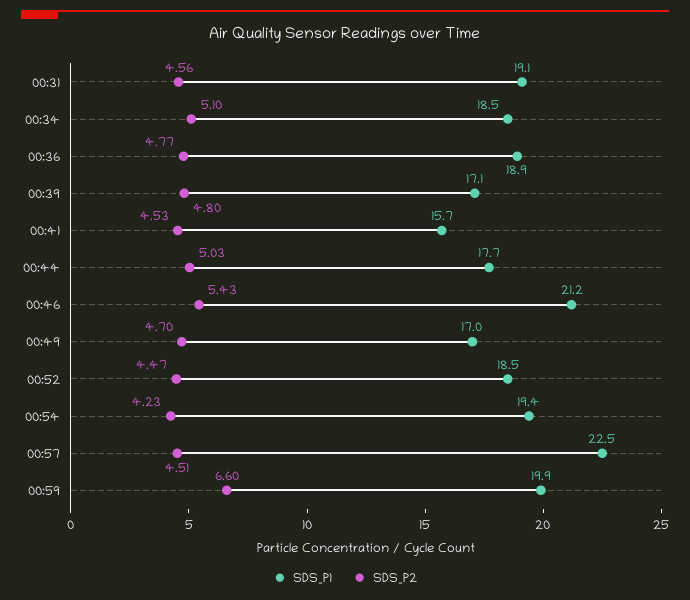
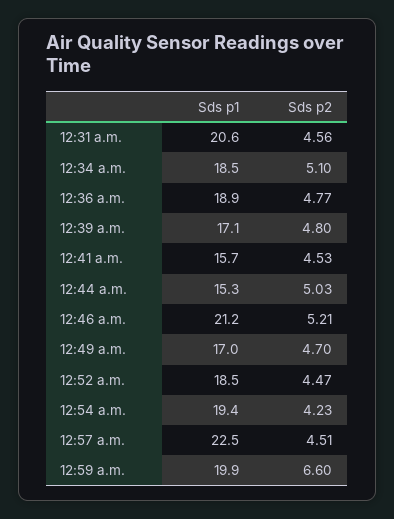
  {
    "SDS_P1": {
-     "00:31": 19.1,
+     "00:31": 20.6,
      "00:34": 18.5,
      "00:36": 18.9,
      "00:39": 17.1,
      "00:41": 15.7,
-     "00:44": 17.7,
+     "00:44": 15.3,
      "00:46": 21.2,
      "00:49": 17,
      "00:52": 18.5,
      "00:54": 19.4,
      "00:57": 22.5,
      "00:59": 19.9
    },
    "SDS_P2": {
      "00:31": 4.56,
      "00:34": 5.1,
      "00:36": 4.77,
      "00:39": 4.8,
      "00:41": 4.53,
      "00:44": 5.03,
-     "00:46": 5.43,
+     "00:46": 5.21,
      "00:49": 4.7,
      "00:52": 4.47,
      "00:54": 4.23,
      "00:57": 4.51,
      "00:59": 6.6
    }
  }

